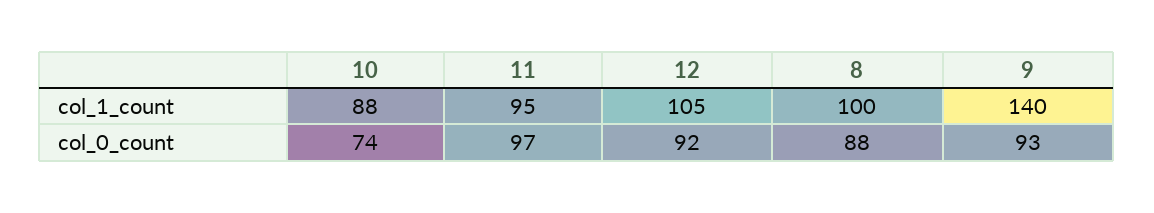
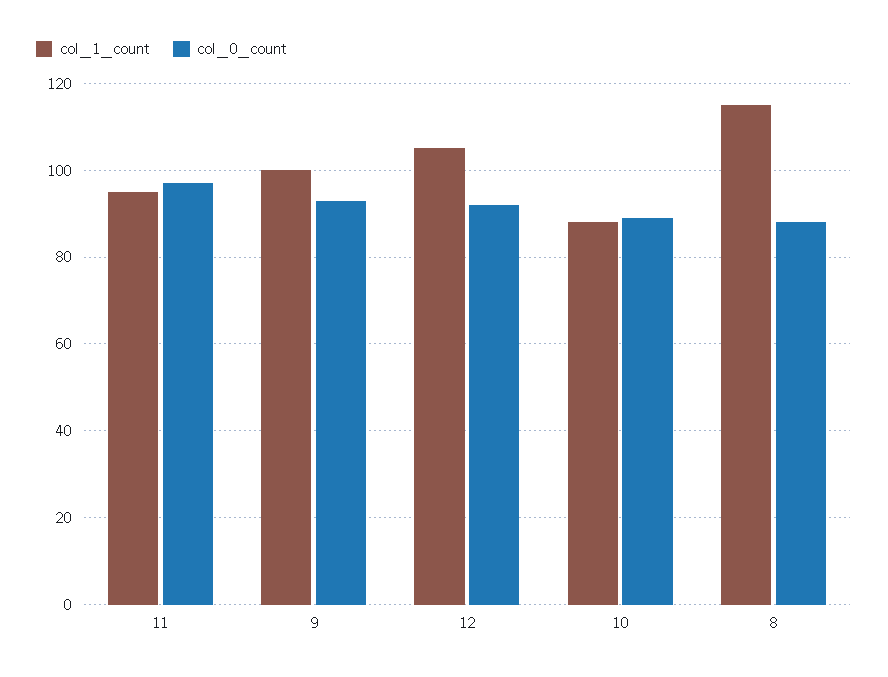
  {
    "col_1_count": {
      "10": 88,
      "11": 95,
      "12": 105,
-     "8": 100,
+     "8": 115,
-     "9": 140
+     "9": 100
    },
    "col_0_count": {
-     "10": 74,
+     "10": 90,
      "11": 97,
      "12": 92,
      "8": 88,
      "9": 93
    }
  }

